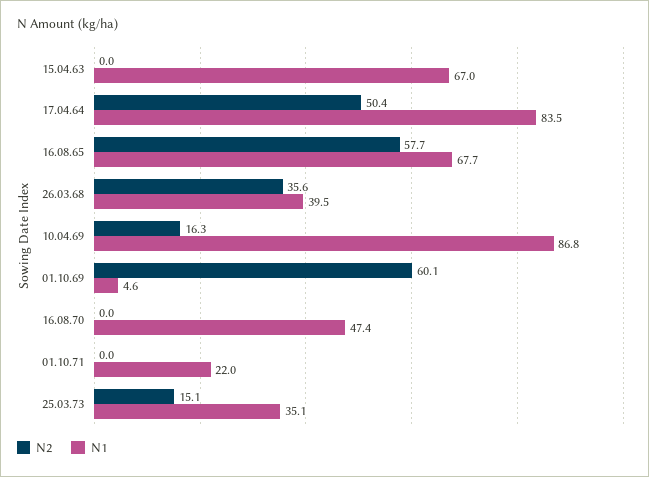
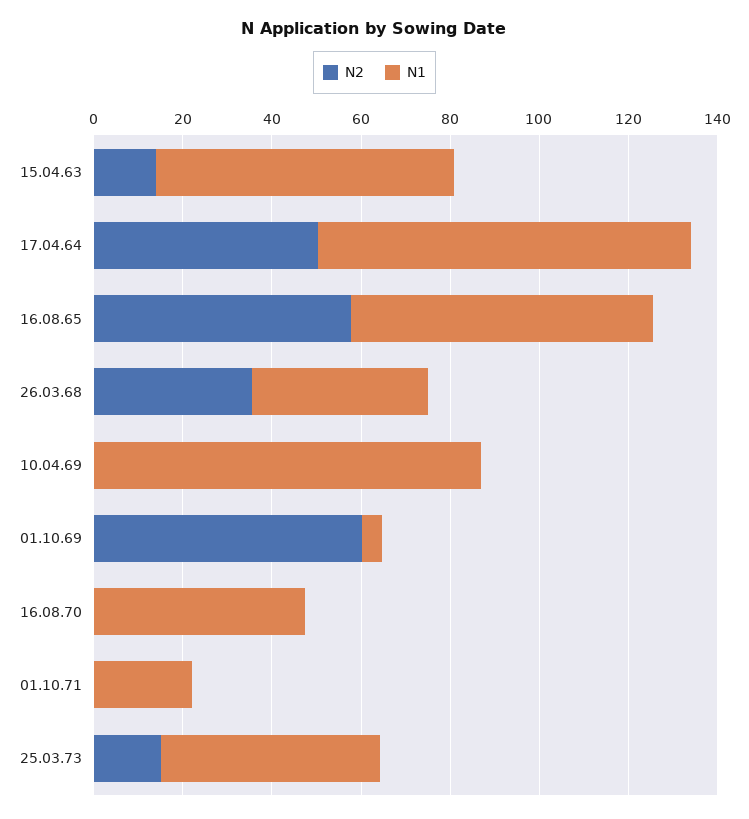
  {
    "N2": {
-     "15.04.63": 0,
+     "15.04.63": 15,
      "17.04.64": 50.4,
      "16.08.65": 57.7,
      "26.03.68": 35.6,
-     "10.04.69": 16.3,
+     "10.04.69": 0,
      "01.10.69": 60.1,
      "16.08.70": 0,
      "01.10.71": 0,
      "25.03.73": 15.1
    },
    "N1": {
      "15.04.63": 67,
      "17.04.64": 83.5,
      "16.08.65": 67.7,
      "26.03.68": 39.5,
      "10.04.69": 86.8,
      "01.10.69": 4.6,
      "16.08.70": 47.4,
      "01.10.71": 22,
-     "25.03.73": 35.1
+     "25.03.73": 50
    }
  }

